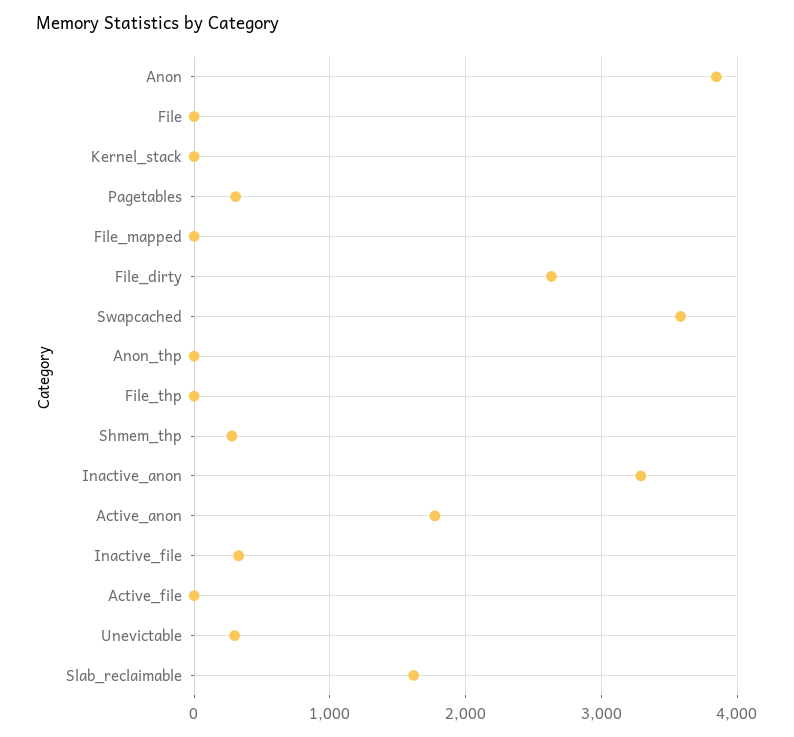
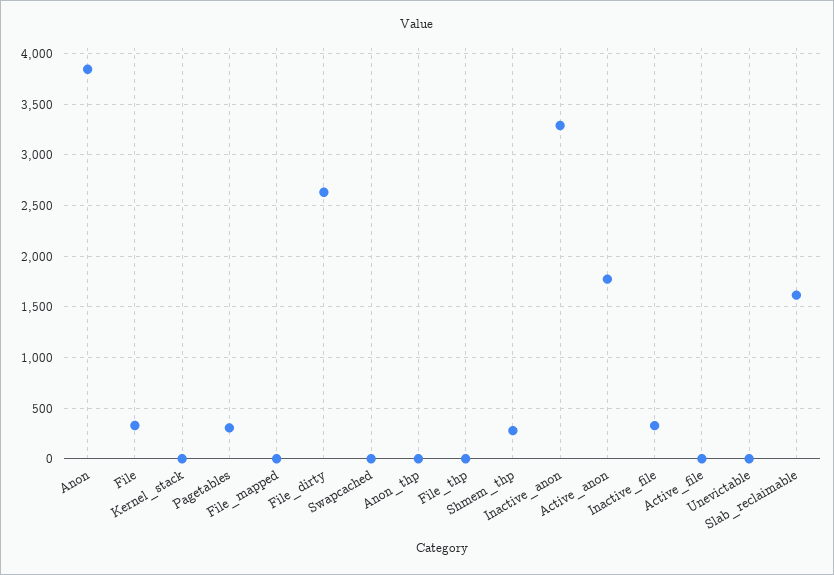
  {
    "Anon": 3800,
-   "File": 0,
+   "File": 300,
    "Kernel_stack": 0,
    "Pagetables": 300,
    "File_mapped": 0,
    "File_dirty": 2600,
-   "Swapcached": 3600,
+   "Swapcached": 0,
    "Anon_thp": 0,
    "File_thp": 0,
    "Shmem_thp": 300,
    "Inactive_anon": 3300,
    "Active_anon": 1800,
    "Inactive_file": 300,
    "Active_file": 0,
-   "Unevictable": 300,
+   "Unevictable": 0,
    "Slab_reclaimable": 1600
  }

